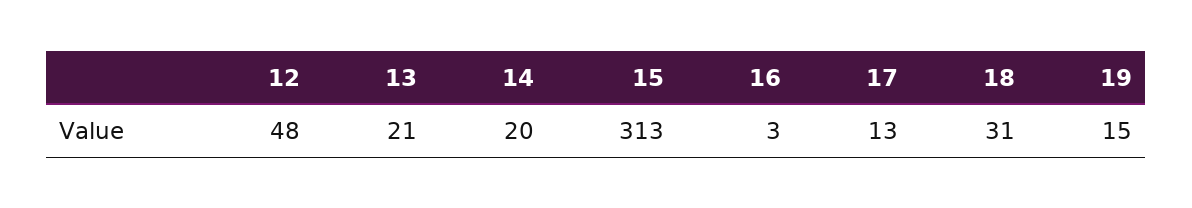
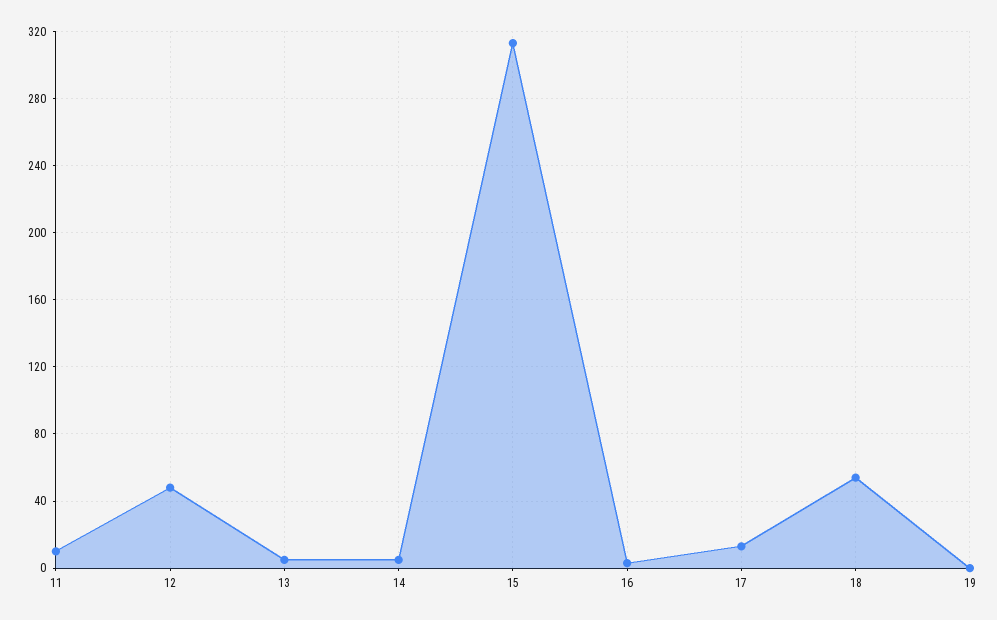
  {
    "12": 48,
-   "13": 21,
+   "13": 5,
-   "14": 20,
+   "14": 5,
    "15": 313,
    "16": 3,
    "17": 13,
-   "18": 31,
+   "18": 55,
-   "19": 15
+   "19": 0,
+   "11": 10
  }

